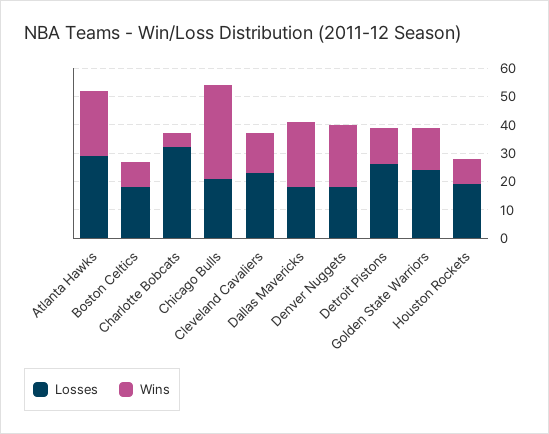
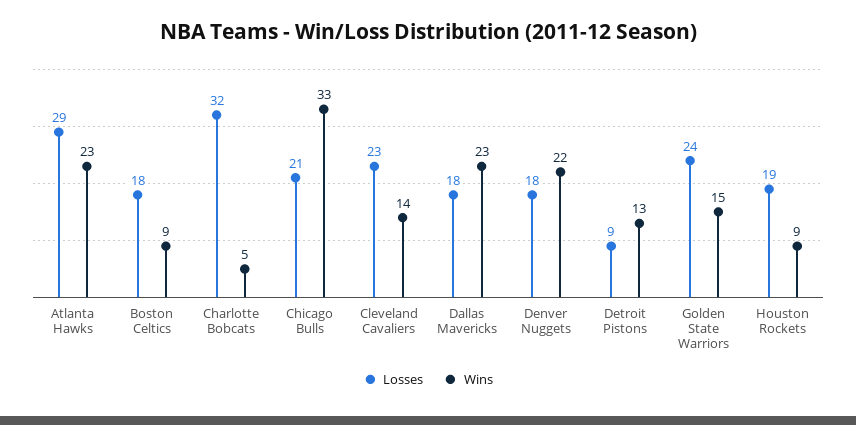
  {
    "Losses": {
      "Atlanta Hawks": 29,
      "Boston Celtics": 18,
      "Charlotte Bobcats": 32,
      "Chicago Bulls": 21,
      "Cleveland Cavaliers": 23,
      "Dallas Mavericks": 18,
      "Denver Nuggets": 18,
-     "Detroit Pistons": 25,
+     "Detroit Pistons": 9,
      "Golden State Warriors": 24,
      "Houston Rockets": 19
    },
    "Wins": {
      "Atlanta Hawks": 23,
      "Boston Celtics": 9,
      "Charlotte Bobcats": 5,
      "Chicago Bulls": 33,
      "Cleveland Cavaliers": 14,
      "Dallas Mavericks": 23,
      "Denver Nuggets": 22,
      "Detroit Pistons": 13,
      "Golden State Warriors": 15,
      "Houston Rockets": 9
    }
  }

